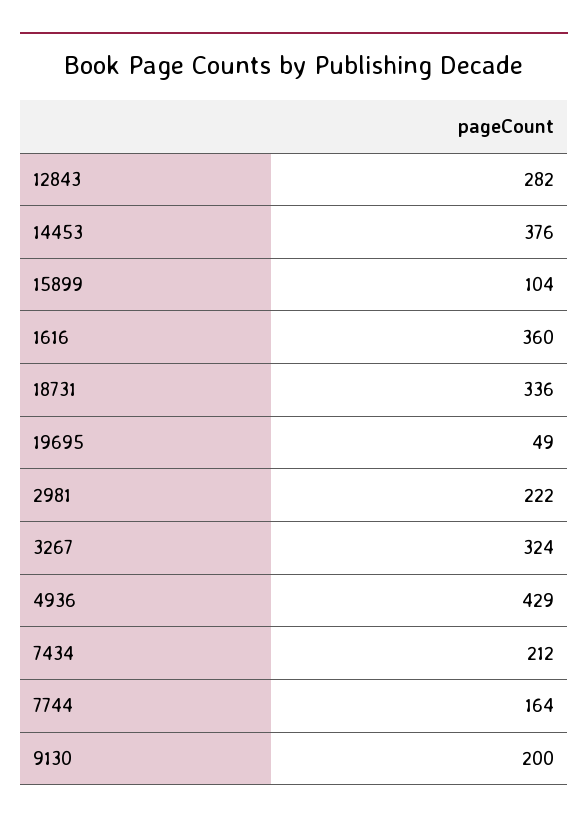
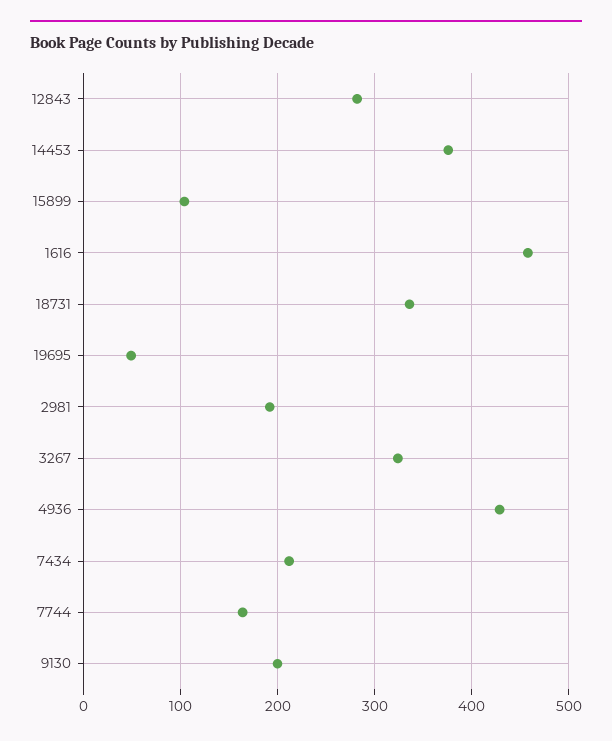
  {
    "12843": 282,
    "14453": 376,
    "15899": 104,
-   "1616": 360,
+   "1616": 460,
    "18731": 336,
    "19695": 49,
-   "2981": 222,
+   "2981": 190,
    "3267": 324,
    "4936": 429,
    "7434": 212,
    "7744": 164,
    "9130": 200
  }

